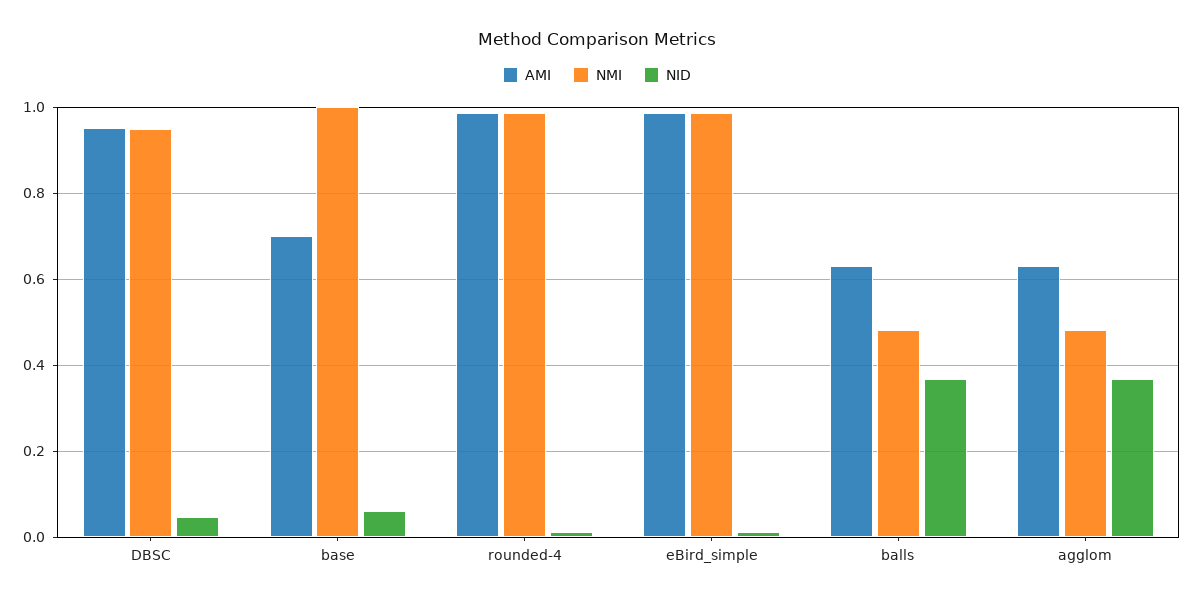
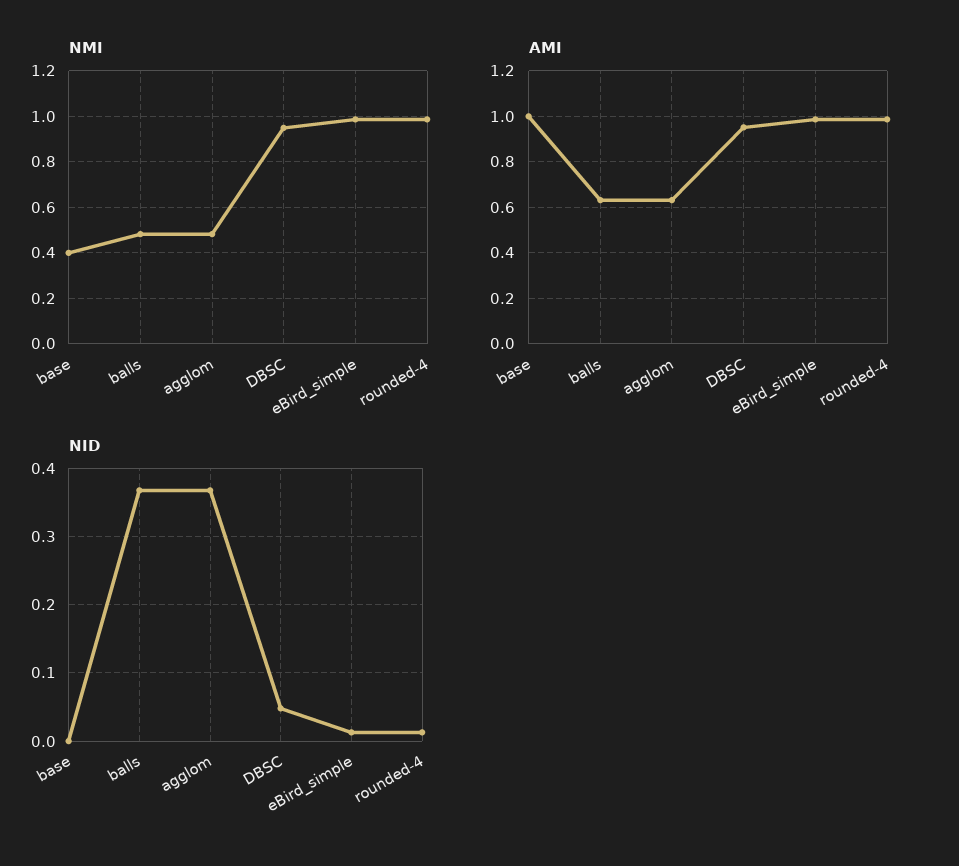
  {
    "AMI": {
      "DBSC": 0.96,
-     "base": 0.7,
+     "base": 1,
      "rounded-4": 0.98,
      "eBird_simple": 0.98,
      "balls": 0.64,
      "agglom": 0.64
    },
    "NMI": {
      "DBSC": 0.96,
-     "base": 1,
+     "base": 0.4,
      "rounded-4": 0.98,
      "eBird_simple": 0.98,
      "balls": 0.48,
      "agglom": 0.48
    },
    "NID": {
      "DBSC": 0.05,
-     "base": 0.06,
+     "base": 0,
      "rounded-4": 0.01,
      "eBird_simple": 0.01,
      "balls": 0.37,
      "agglom": 0.37
    }
  }

